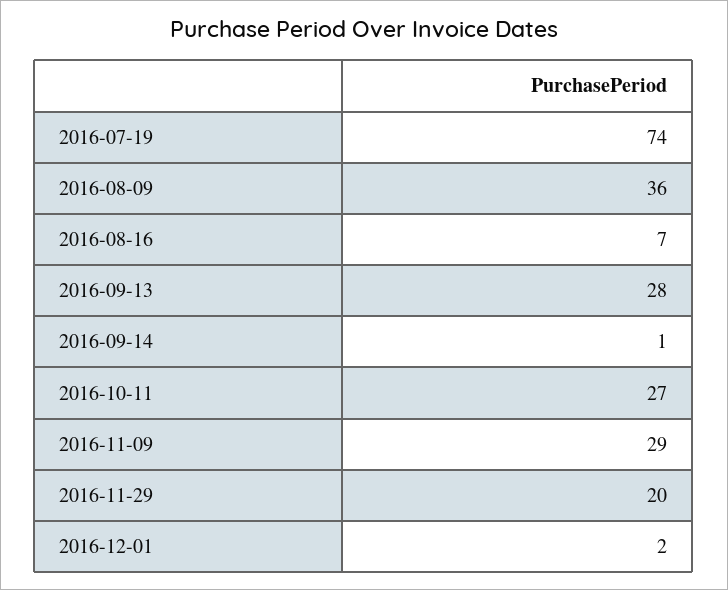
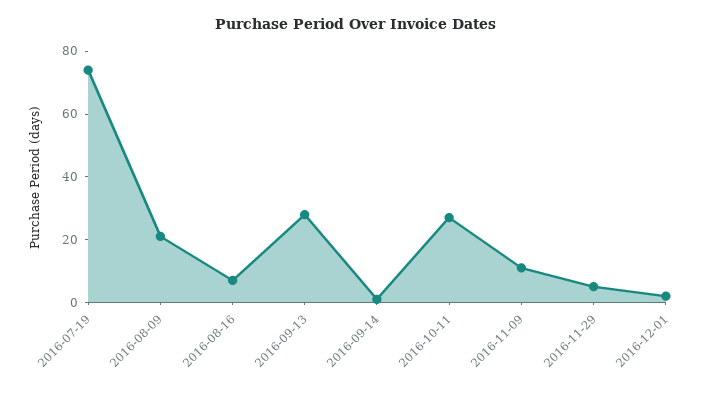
  {
    "2016-07-19": 74,
-   "2016-08-09": 36,
+   "2016-08-09": 20,
    "2016-08-16": 7,
    "2016-09-13": 28,
    "2016-09-14": 1,
    "2016-10-11": 27,
-   "2016-11-09": 29,
+   "2016-11-09": 10,
-   "2016-11-29": 20,
+   "2016-11-29": 5,
    "2016-12-01": 2
  }

